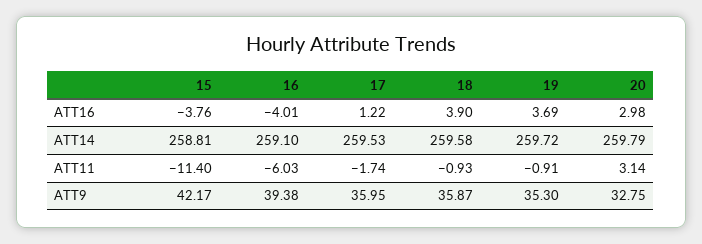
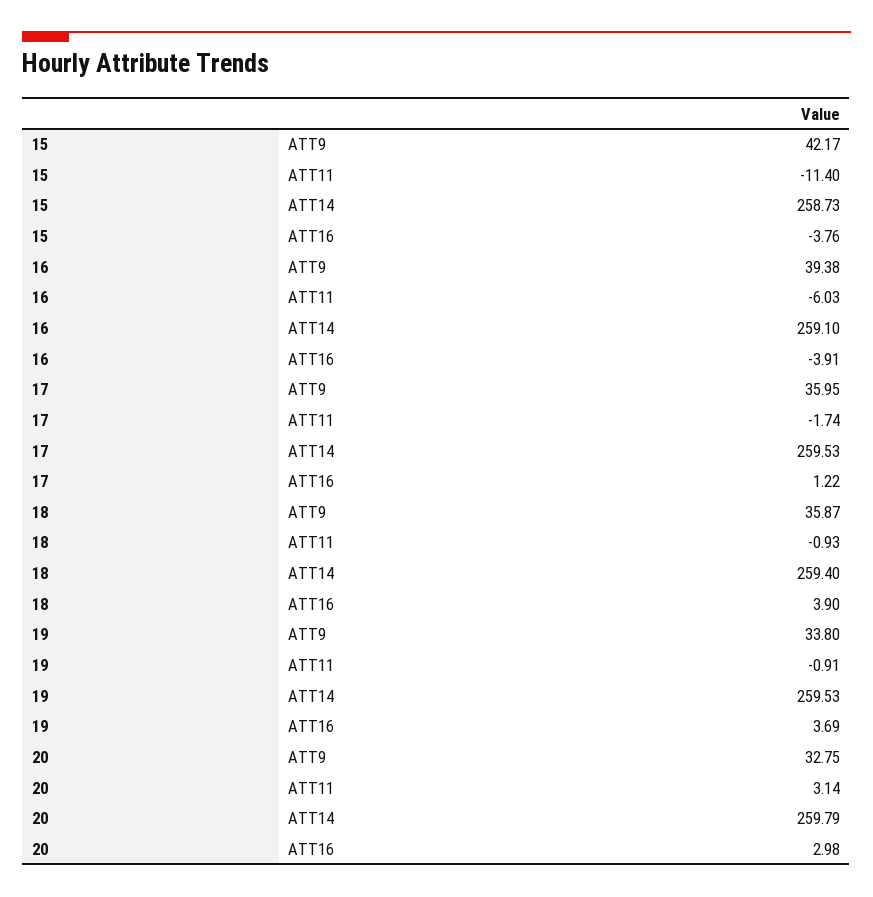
  {
    "15": {
      "ATT16": -3.76,
-     "ATT14": 258.81,
+     "ATT14": 258.73,
      "ATT11": -11.4,
      "ATT9": 42.17
    },
    "16": {
-     "ATT16": -4.01,
+     "ATT16": -3.91,
      "ATT14": 259.1,
      "ATT11": -6.03,
      "ATT9": 39.38
    },
    "17": {
      "ATT16": 1.22,
      "ATT14": 259.53,
      "ATT11": -1.74,
      "ATT9": 35.95
    },
    "18": {
      "ATT16": 3.9,
-     "ATT14": 259.58,
+     "ATT14": 259.4,
      "ATT11": -0.93,
      "ATT9": 35.87
    },
    "19": {
      "ATT16": 3.69,
-     "ATT14": 259.72,
+     "ATT14": 259.53,
      "ATT11": -0.91,
-     "ATT9": 35.3
+     "ATT9": 33.8
    },
    "20": {
      "ATT16": 2.98,
      "ATT14": 259.79,
      "ATT11": 3.14,
      "ATT9": 32.75
    }
  }

